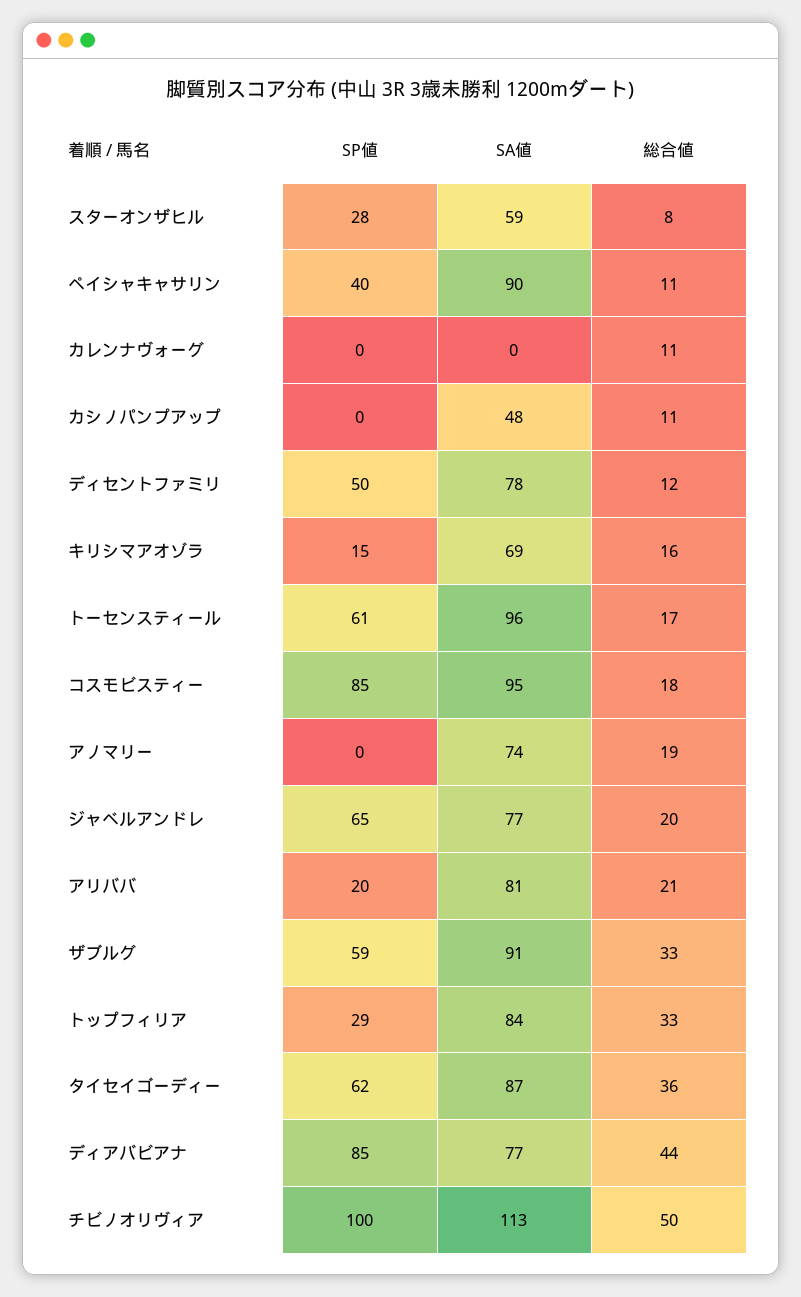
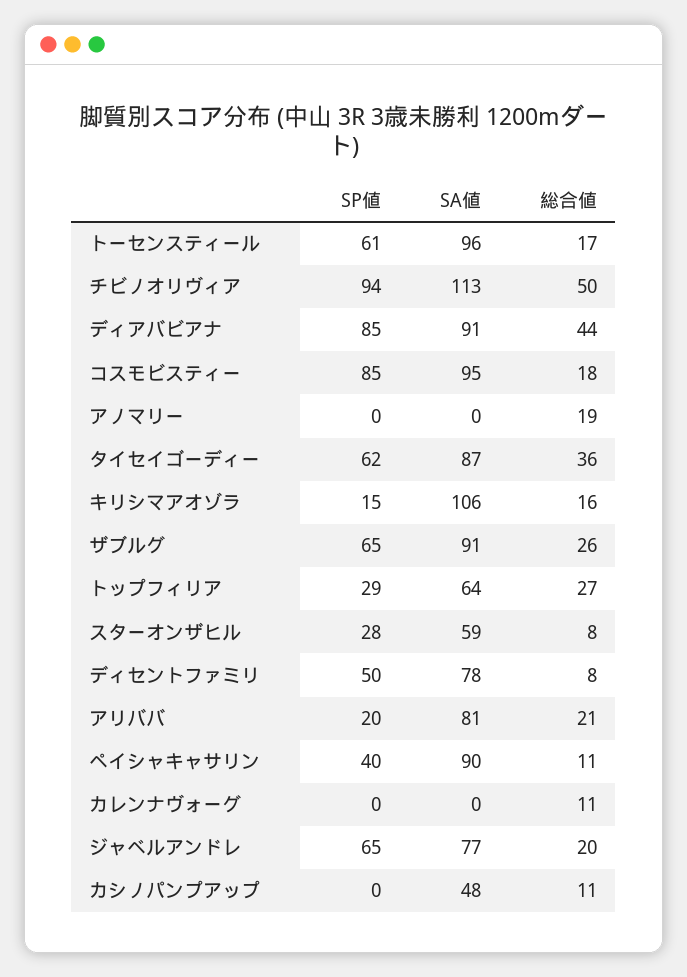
  {
    "SP値": {
      "スターオンザヒル": 28,
      "ペイシャキャサリン": 40,
      "カレンナヴォーグ": 0,
      "カシノパンプアップ": 0,
      "ディセントファミリ": 50,
      "キリシマアオゾラ": 15,
      "トーセンスティール": 61,
      "コスモビスティー": 85,
      "アノマリー": 0,
      "ジャベルアンドレ": 65,
      "アリババ": 20,
-     "ザブルグ": 59,
+     "ザブルグ": 65,
      "トップフィリア": 29,
      "タイセイゴーディー": 62,
      "ディアバビアナ": 85,
-     "チビノオリヴィア": 100
+     "チビノオリヴィア": 94
    },
    "SA値": {
      "スターオンザヒル": 59,
      "ペイシャキャサリン": 90,
      "カレンナヴォーグ": 0,
      "カシノパンプアップ": 48,
      "ディセントファミリ": 78,
-     "キリシマアオゾラ": 69,
+     "キリシマアオゾラ": 106,
      "トーセンスティール": 96,
      "コスモビスティー": 95,
-     "アノマリー": 74,
+     "アノマリー": 0,
      "ジャベルアンドレ": 77,
      "アリババ": 81,
      "ザブルグ": 91,
-     "トップフィリア": 84,
+     "トップフィリア": 64,
      "タイセイゴーディー": 87,
-     "ディアバビアナ": 77,
+     "ディアバビアナ": 91,
      "チビノオリヴィア": 113
    },
    "総合値": {
      "スターオンザヒル": 8,
      "ペイシャキャサリン": 11,
      "カレンナヴォーグ": 11,
      "カシノパンプアップ": 11,
-     "ディセントファミリ": 12,
+     "ディセントファミリ": 8,
      "キリシマアオゾラ": 16,
      "トーセンスティール": 17,
      "コスモビスティー": 18,
      "アノマリー": 19,
      "ジャベルアンドレ": 20,
      "アリババ": 21,
-     "ザブルグ": 33,
+     "ザブルグ": 26,
-     "トップフィリア": 33,
+     "トップフィリア": 27,
      "タイセイゴーディー": 36,
      "ディアバビアナ": 44,
      "チビノオリヴィア": 50
    }
  }

